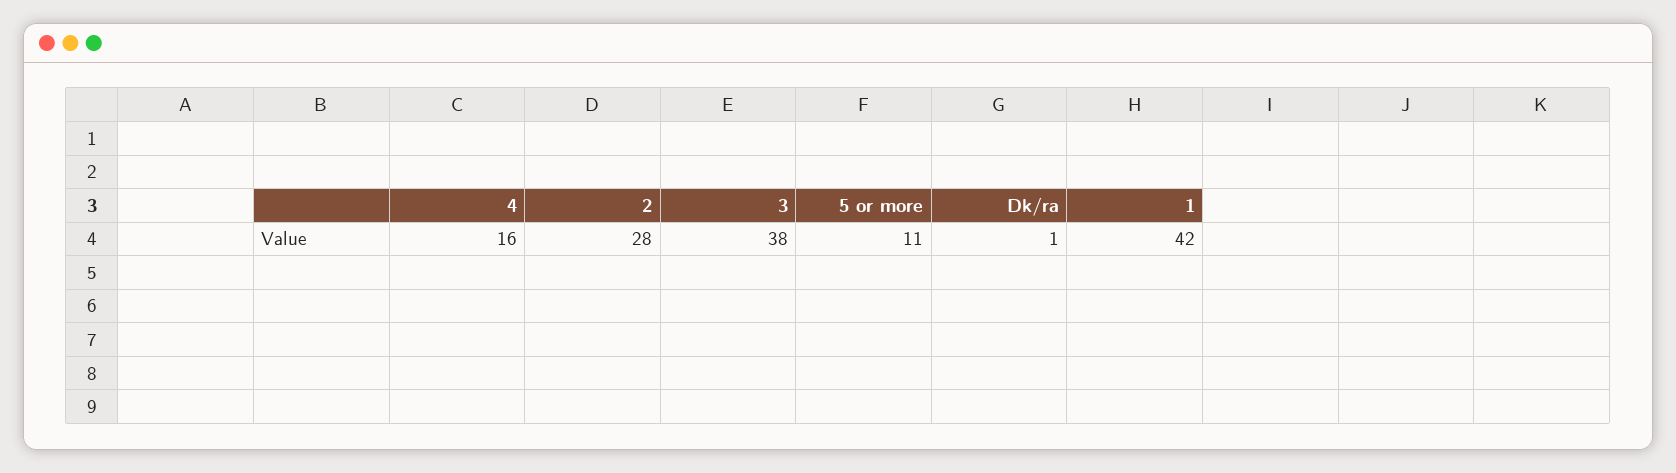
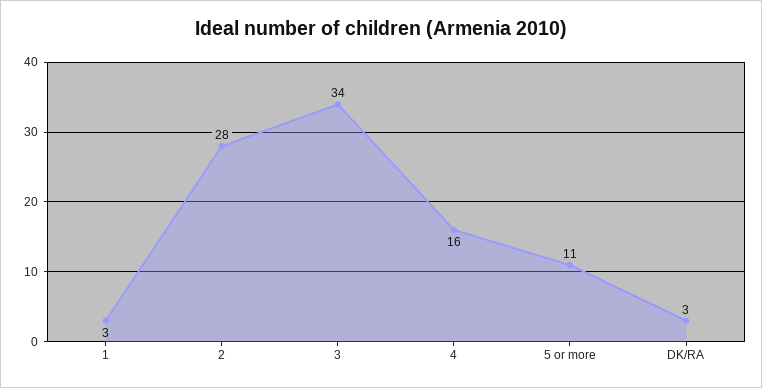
  {
    "4": 16,
    "2": 28,
-   "3": 38,
+   "3": 34,
    "5 or more": 11,
-   "Dk/ra": 1,
+   "Dk/ra": 3,
-   "1": 42
+   "1": 3
  }

